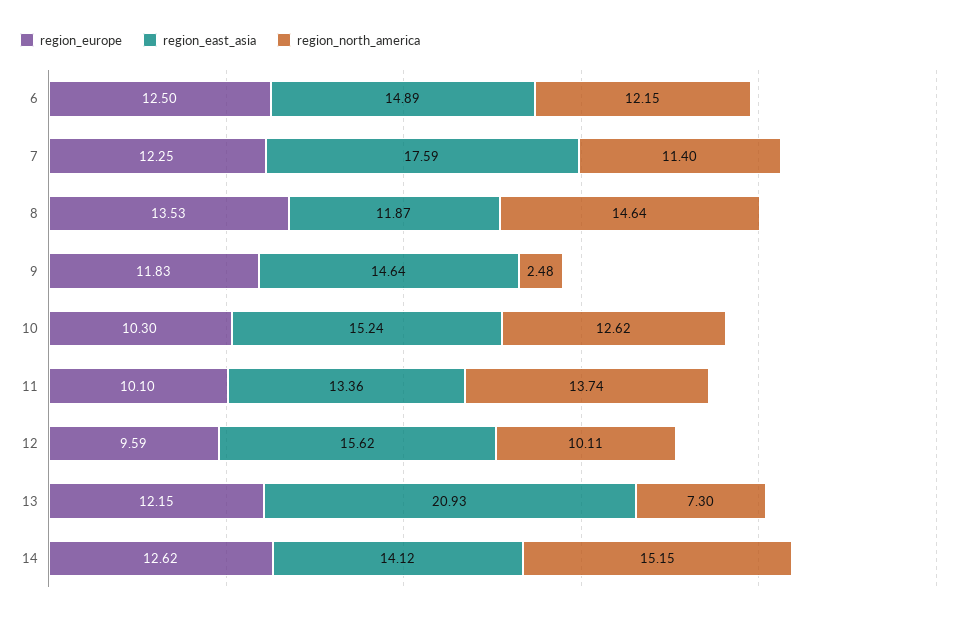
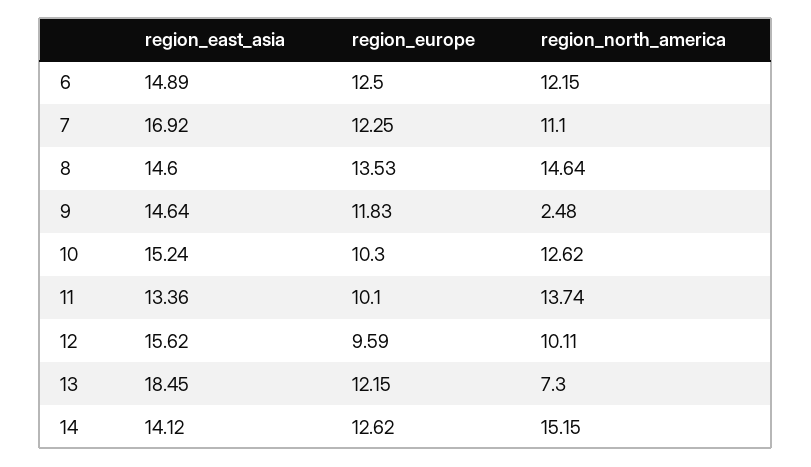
  {
    "region_europe": {
      "6": 12.5,
      "7": 12.25,
      "8": 13.53,
      "9": 11.83,
      "10": 10.3,
      "11": 10.1,
      "12": 9.59,
      "13": 12.15,
      "14": 12.62
    },
    "region_east_asia": {
      "6": 14.89,
-     "7": 17.59,
+     "7": 16.92,
-     "8": 11.87,
+     "8": 14.6,
      "9": 14.64,
      "10": 15.24,
      "11": 13.36,
      "12": 15.62,
-     "13": 20.93,
+     "13": 18.45,
      "14": 14.12
    },
    "region_north_america": {
      "6": 12.15,
-     "7": 11.4,
+     "7": 11.1,
      "8": 14.64,
      "9": 2.48,
      "10": 12.62,
      "11": 13.74,
      "12": 10.11,
      "13": 7.3,
      "14": 15.15
    }
  }

